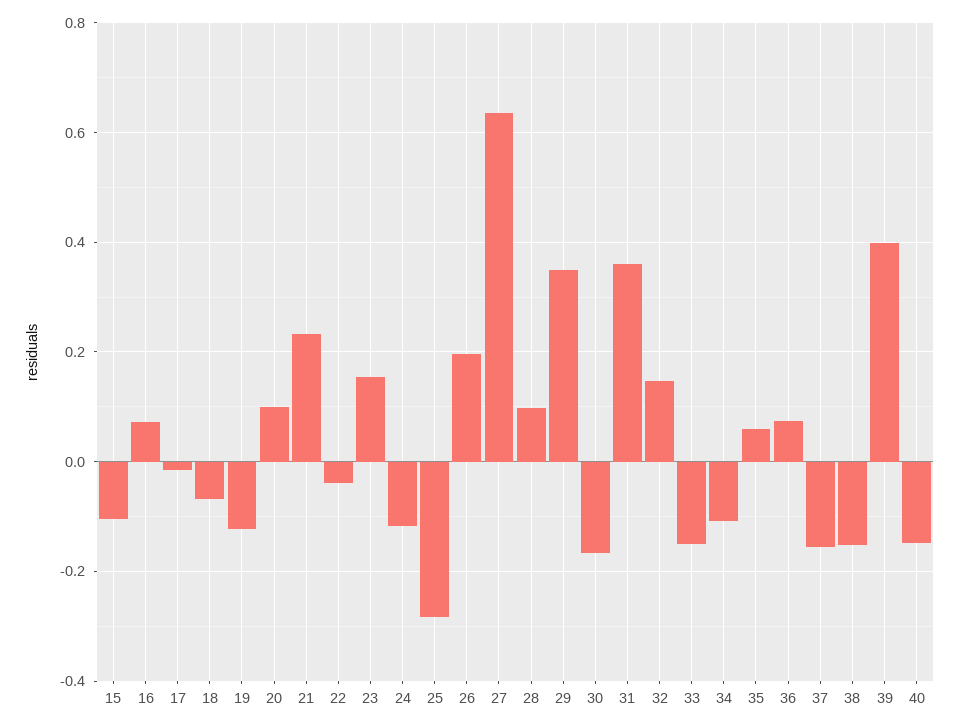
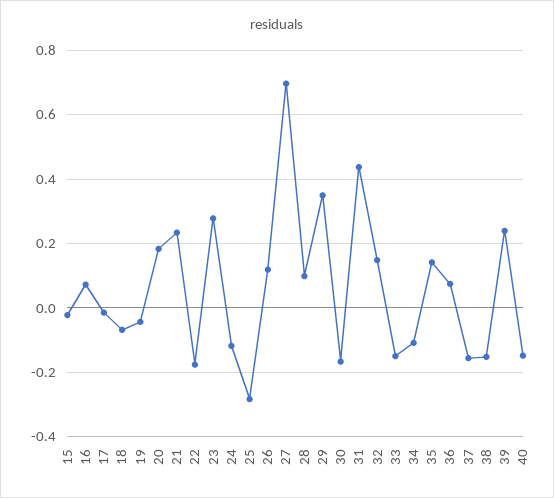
  {
-   "15": -0.1,
+   "15": -0.02,
    "16": 0.08,
    "17": -0.02,
    "18": -0.06,
-   "19": -0.12,
+   "19": -0.04,
-   "20": 0.1,
+   "20": 0.18,
    "21": 0.24,
-   "22": -0.04,
+   "22": -0.18,
-   "23": 0.16,
+   "23": 0.28,
    "24": -0.12,
    "25": -0.28,
-   "26": 0.2,
+   "26": 0.12,
-   "27": 0.64,
+   "27": 0.7,
    "28": 0.1,
    "29": 0.34,
    "30": -0.16,
-   "31": 0.36,
+   "31": 0.44,
    "32": 0.14,
    "33": -0.14,
    "34": -0.1,
-   "35": 0.06,
+   "35": 0.14,
    "36": 0.08,
    "37": -0.16,
    "38": -0.16,
-   "39": 0.4,
+   "39": 0.24,
    "40": -0.14
  }

